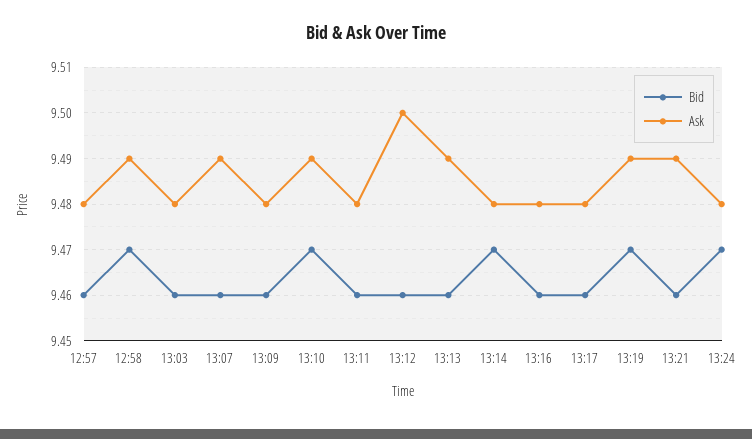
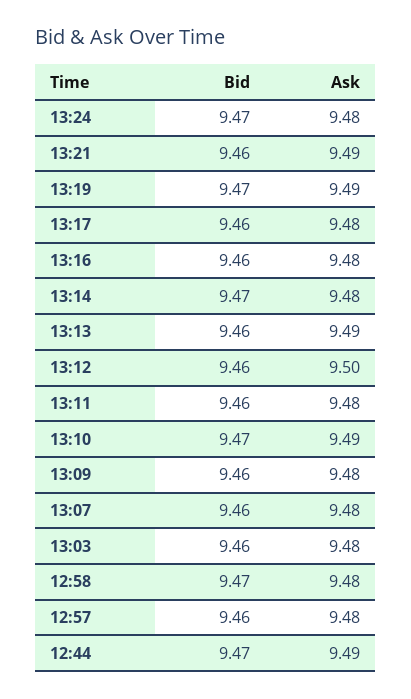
  {
    "Bid": {
      "12:57": 9.46,
      "12:58": 9.47,
      "13:03": 9.46,
      "13:07": 9.46,
      "13:09": 9.46,
      "13:10": 9.47,
      "13:11": 9.46,
      "13:12": 9.46,
      "13:13": 9.46,
      "13:14": 9.47,
      "13:16": 9.46,
      "13:17": 9.46,
      "13:19": 9.47,
      "13:21": 9.46,
-     "13:24": 9.47
+     "13:24": 9.47,
+     "12:44": 9.47
    },
    "Ask": {
      "12:57": 9.48,
-     "12:58": 9.49,
+     "12:58": 9.48,
      "13:03": 9.48,
-     "13:07": 9.49,
+     "13:07": 9.48,
      "13:09": 9.48,
      "13:10": 9.49,
      "13:11": 9.48,
      "13:12": 9.5,
      "13:13": 9.49,
      "13:14": 9.48,
      "13:16": 9.48,
      "13:17": 9.48,
      "13:19": 9.49,
      "13:21": 9.49,
-     "13:24": 9.48
+     "13:24": 9.48,
+     "12:44": 9.49
    }
  }

